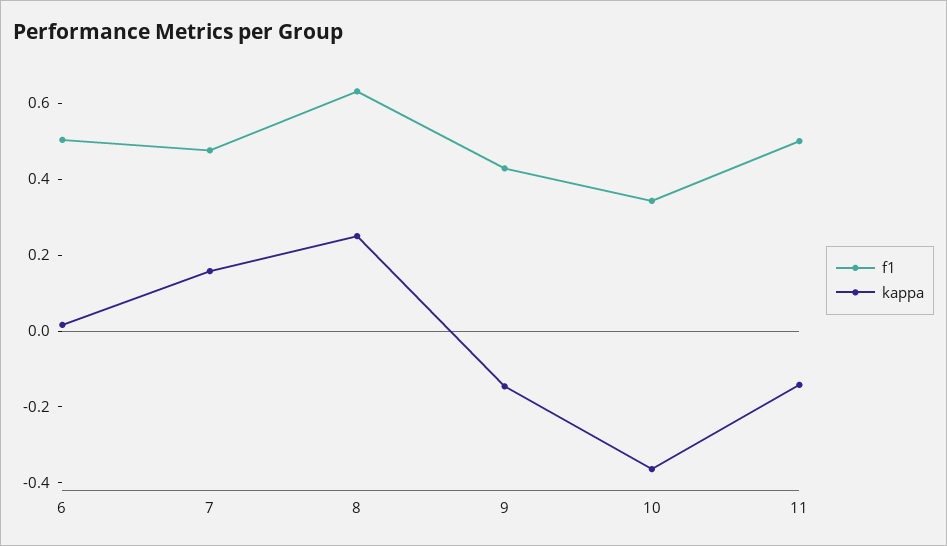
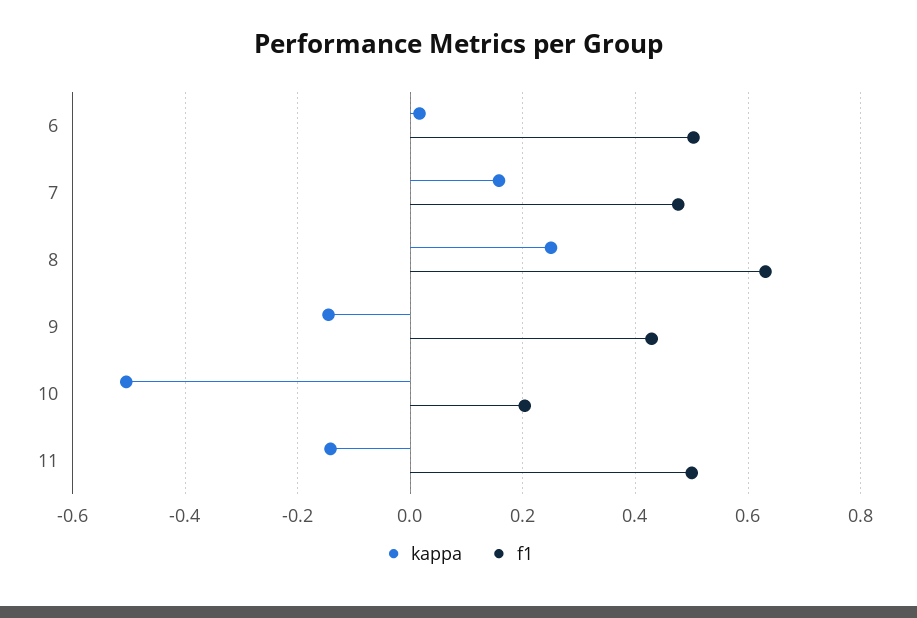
  {
    "f1": {
      "6": 0.5,
      "7": 0.48,
      "8": 0.64,
      "9": 0.42,
-     "10": 0.35,
+     "10": 0.2,
      "11": 0.5
    },
    "kappa": {
      "6": 0.02,
      "7": 0.16,
      "8": 0.26,
      "9": -0.14,
-     "10": -0.35,
+     "10": -0.5,
      "11": -0.14
    }
  }

